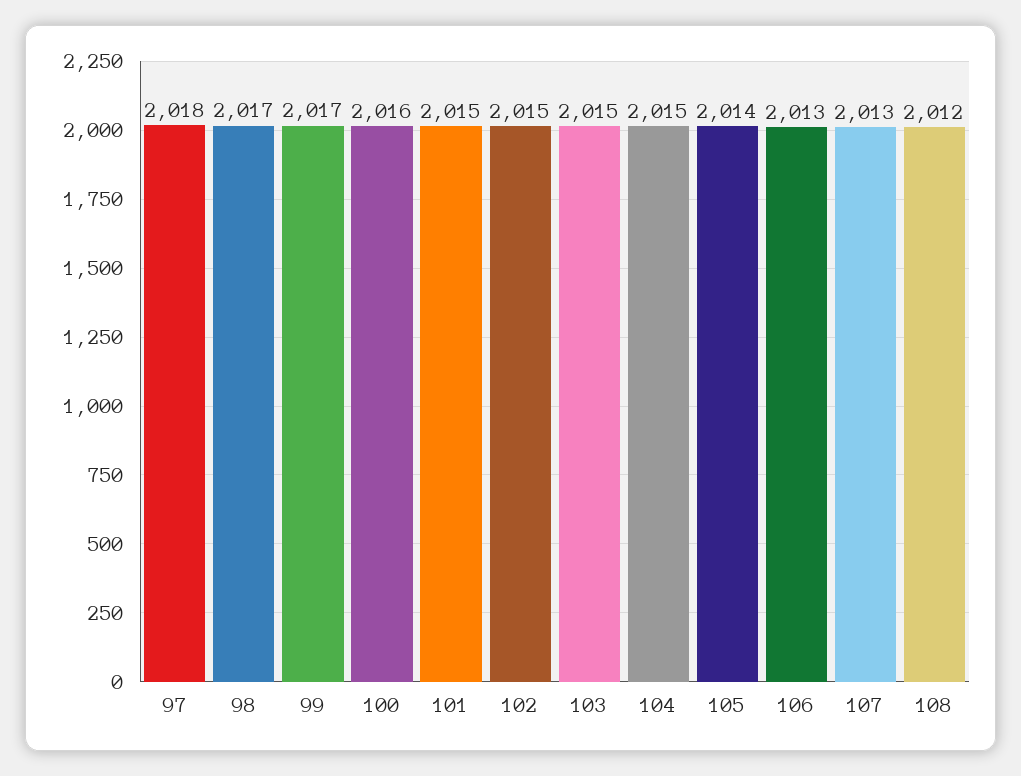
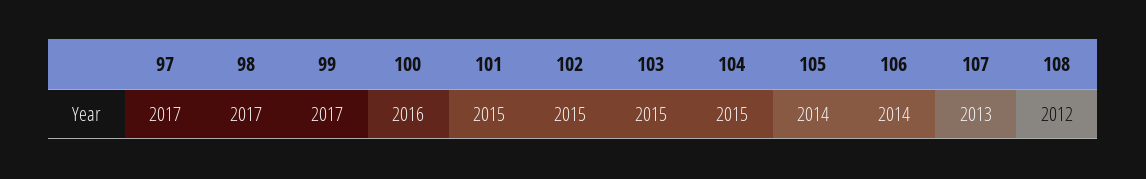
  {
-   "97": 2018,
+   "97": 2017,
    "98": 2017,
    "99": 2017,
    "100": 2016,
    "101": 2015,
    "102": 2015,
    "103": 2015,
    "104": 2015,
    "105": 2014,
-   "106": 2013,
+   "106": 2014,
    "107": 2013,
    "108": 2012
  }

